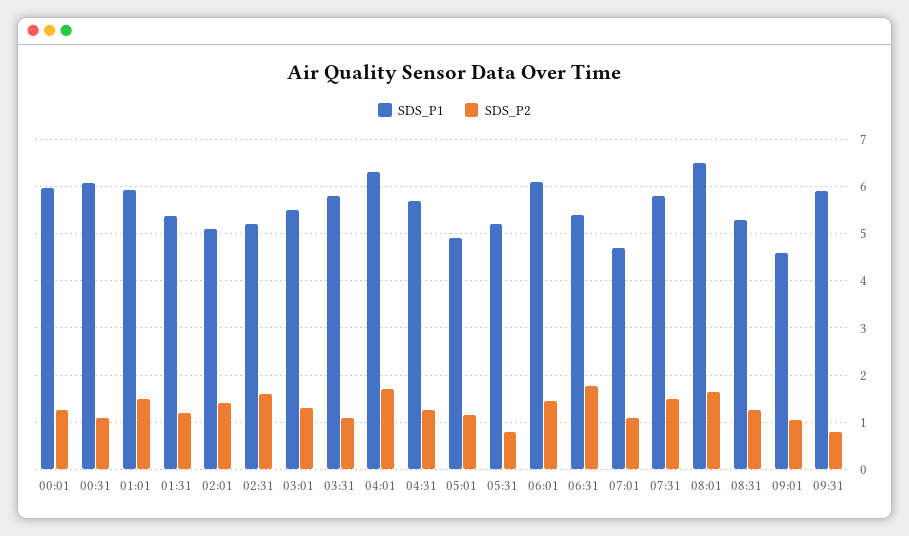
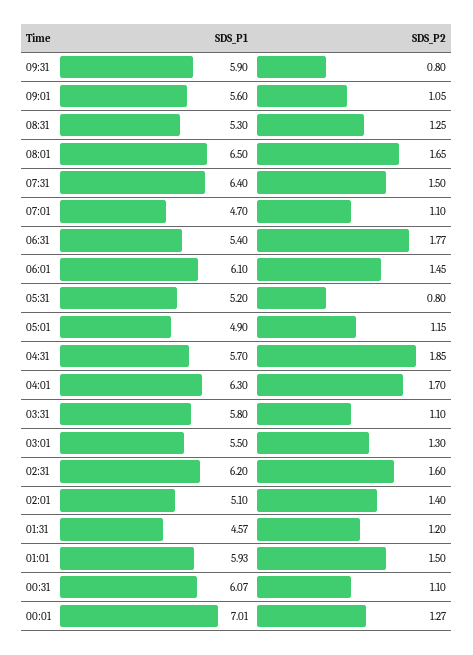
  {
    "SDS_P1": {
-     "00:01": 6,
+     "00:01": 7.01,
      "00:31": 6.07,
      "01:01": 5.93,
-     "01:31": 5.4,
+     "01:31": 4.57,
      "02:01": 5.1,
-     "02:31": 5.2,
+     "02:31": 6.2,
      "03:01": 5.5,
      "03:31": 5.8,
      "04:01": 6.3,
      "04:31": 5.7,
      "05:01": 4.9,
      "05:31": 5.2,
      "06:01": 6.1,
      "06:31": 5.4,
      "07:01": 4.7,
-     "07:31": 5.8,
+     "07:31": 6.4,
      "08:01": 6.5,
      "08:31": 5.3,
-     "09:01": 4.6,
+     "09:01": 5.6,
      "09:31": 5.9
    },
    "SDS_P2": {
      "00:01": 1.27,
      "00:31": 1.1,
      "01:01": 1.5,
      "01:31": 1.2,
      "02:01": 1.4,
      "02:31": 1.6,
      "03:01": 1.3,
      "03:31": 1.1,
      "04:01": 1.7,
-     "04:31": 1.2,
+     "04:31": 1.85,
      "05:01": 1.15,
      "05:31": 0.8,
      "06:01": 1.45,
      "06:31": 1.77,
      "07:01": 1.1,
      "07:31": 1.5,
      "08:01": 1.65,
      "08:31": 1.25,
      "09:01": 1.05,
      "09:31": 0.8
    }
  }

